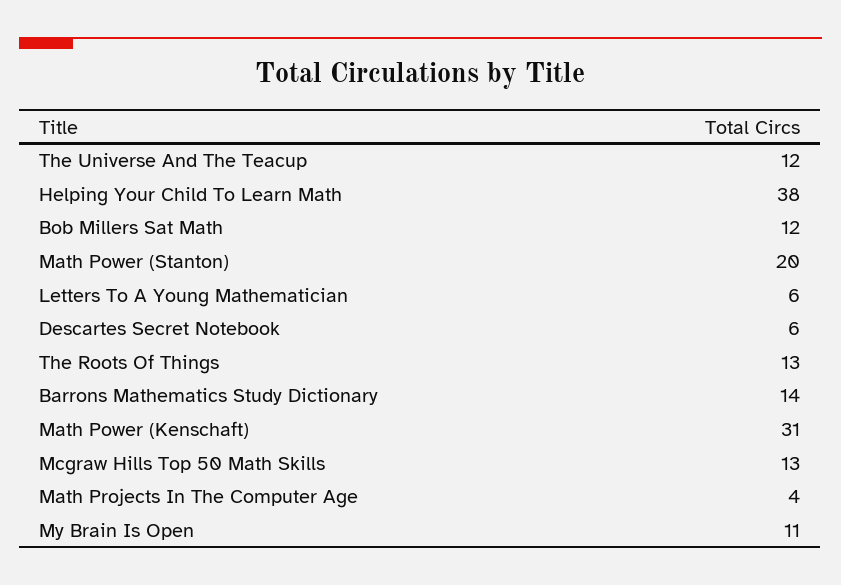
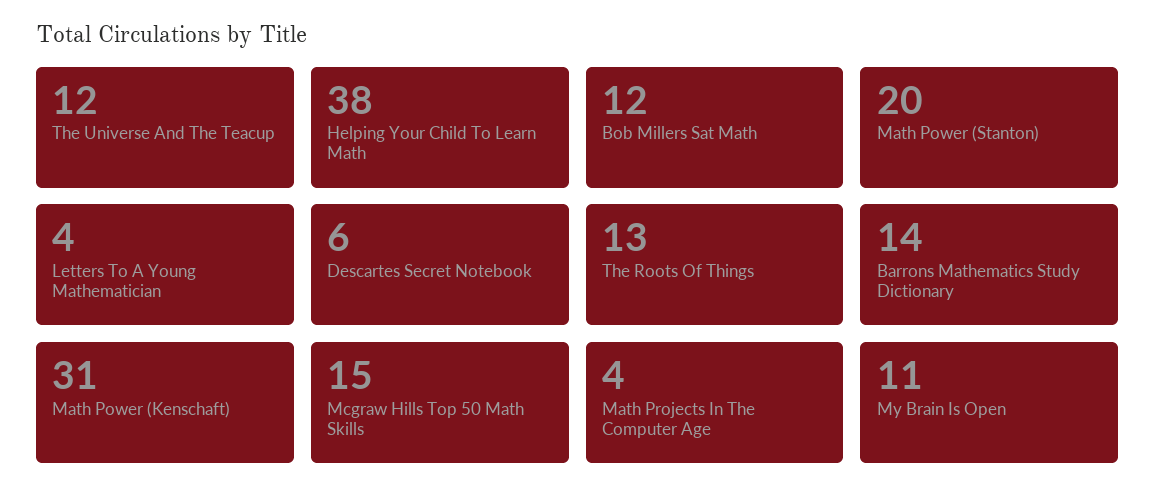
  {
    "The Universe And The Teacup": 12,
    "Helping Your Child To Learn Math": 38,
    "Bob Millers Sat Math": 12,
    "Math Power (Stanton)": 20,
-   "Letters To A Young Mathematician": 6,
+   "Letters To A Young Mathematician": 4,
    "Descartes Secret Notebook": 6,
    "The Roots Of Things": 13,
    "Barrons Mathematics Study Dictionary": 14,
    "Math Power (Kenschaft)": 31,
-   "Mcgraw Hills Top 50 Math Skills": 13,
+   "Mcgraw Hills Top 50 Math Skills": 15,
    "Math Projects In The Computer Age": 4,
    "My Brain Is Open": 11
  }

